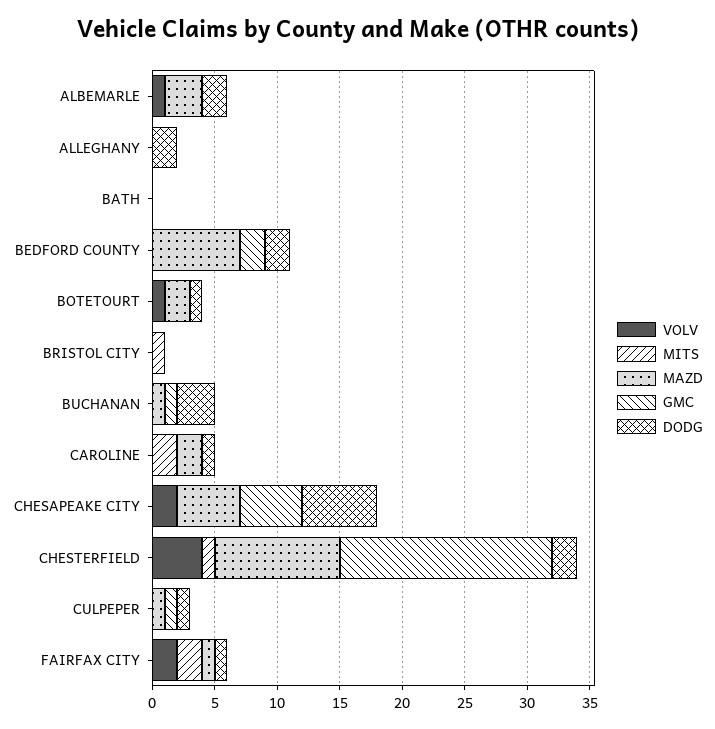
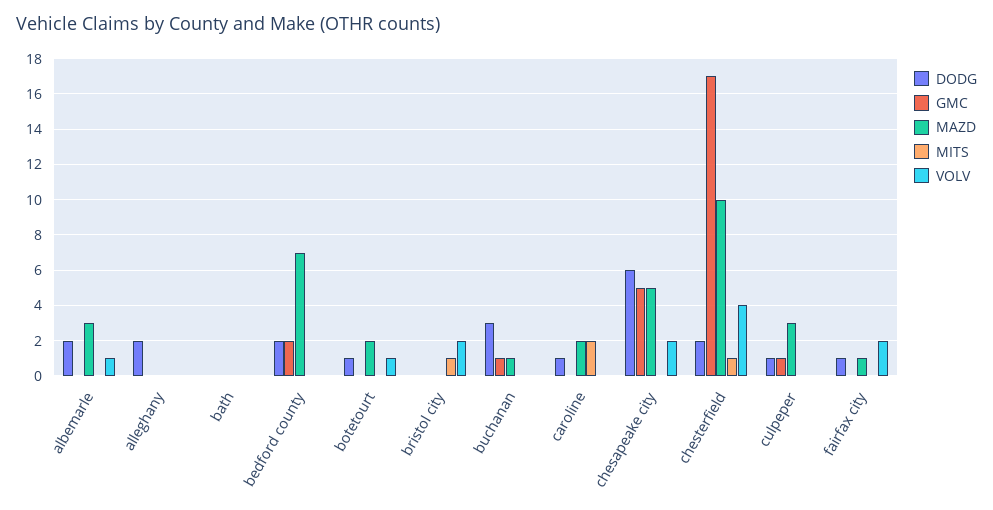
  {
    "VOLV": {
      "ALBEMARLE": 1,
      "ALLEGHANY": 0,
      "BATH": 0,
      "BEDFORD COUNTY": 0,
      "BOTETOURT": 1,
-     "BRISTOL CITY": 0,
+     "BRISTOL CITY": 2,
      "BUCHANAN": 0,
      "CAROLINE": 0,
      "CHESAPEAKE CITY": 2,
      "CHESTERFIELD": 4,
      "CULPEPER": 0,
      "FAIRFAX CITY": 2
    },
    "MITS": {
      "ALBEMARLE": 0,
      "ALLEGHANY": 0,
      "BATH": 0,
      "BEDFORD COUNTY": 0,
      "BOTETOURT": 0,
      "BRISTOL CITY": 1,
      "BUCHANAN": 0,
      "CAROLINE": 2,
      "CHESAPEAKE CITY": 0,
      "CHESTERFIELD": 1,
      "CULPEPER": 0,
-     "FAIRFAX CITY": 2
+     "FAIRFAX CITY": 0
    },
    "MAZD": {
      "ALBEMARLE": 3,
      "ALLEGHANY": 0,
      "BATH": 0,
      "BEDFORD COUNTY": 7,
      "BOTETOURT": 2,
      "BRISTOL CITY": 0,
      "BUCHANAN": 1,
      "CAROLINE": 2,
      "CHESAPEAKE CITY": 5,
      "CHESTERFIELD": 10,
-     "CULPEPER": 1,
+     "CULPEPER": 3,
      "FAIRFAX CITY": 1
    },
    "GMC": {
      "ALBEMARLE": 0,
      "ALLEGHANY": 0,
      "BATH": 0,
      "BEDFORD COUNTY": 2,
      "BOTETOURT": 0,
      "BRISTOL CITY": 0,
      "BUCHANAN": 1,
      "CAROLINE": 0,
      "CHESAPEAKE CITY": 5,
      "CHESTERFIELD": 17,
      "CULPEPER": 1,
      "FAIRFAX CITY": 0
    },
    "DODG": {
      "ALBEMARLE": 2,
      "ALLEGHANY": 2,
      "BATH": 0,
      "BEDFORD COUNTY": 2,
      "BOTETOURT": 1,
      "BRISTOL CITY": 0,
      "BUCHANAN": 3,
      "CAROLINE": 1,
      "CHESAPEAKE CITY": 6,
      "CHESTERFIELD": 2,
      "CULPEPER": 1,
      "FAIRFAX CITY": 1
    }
  }

